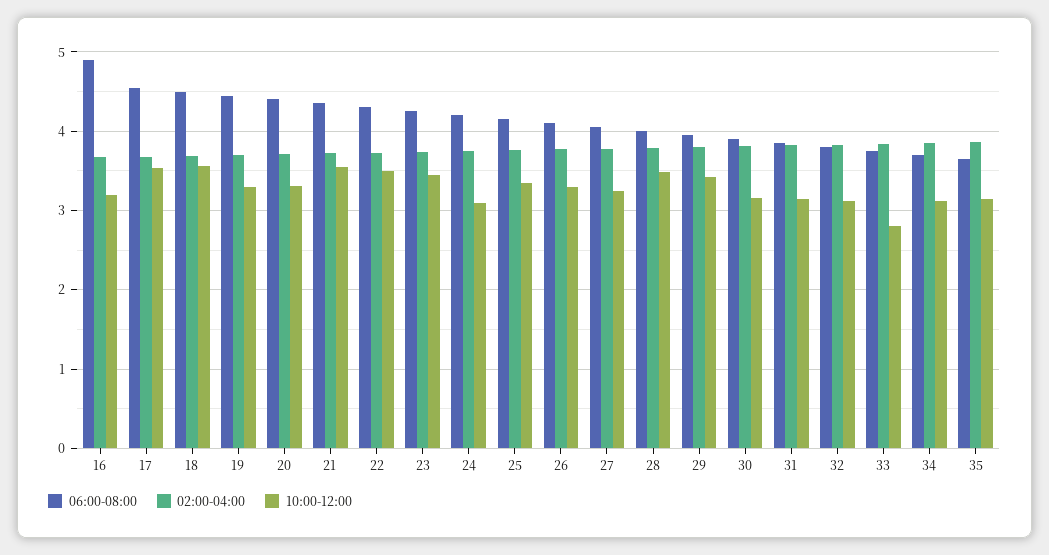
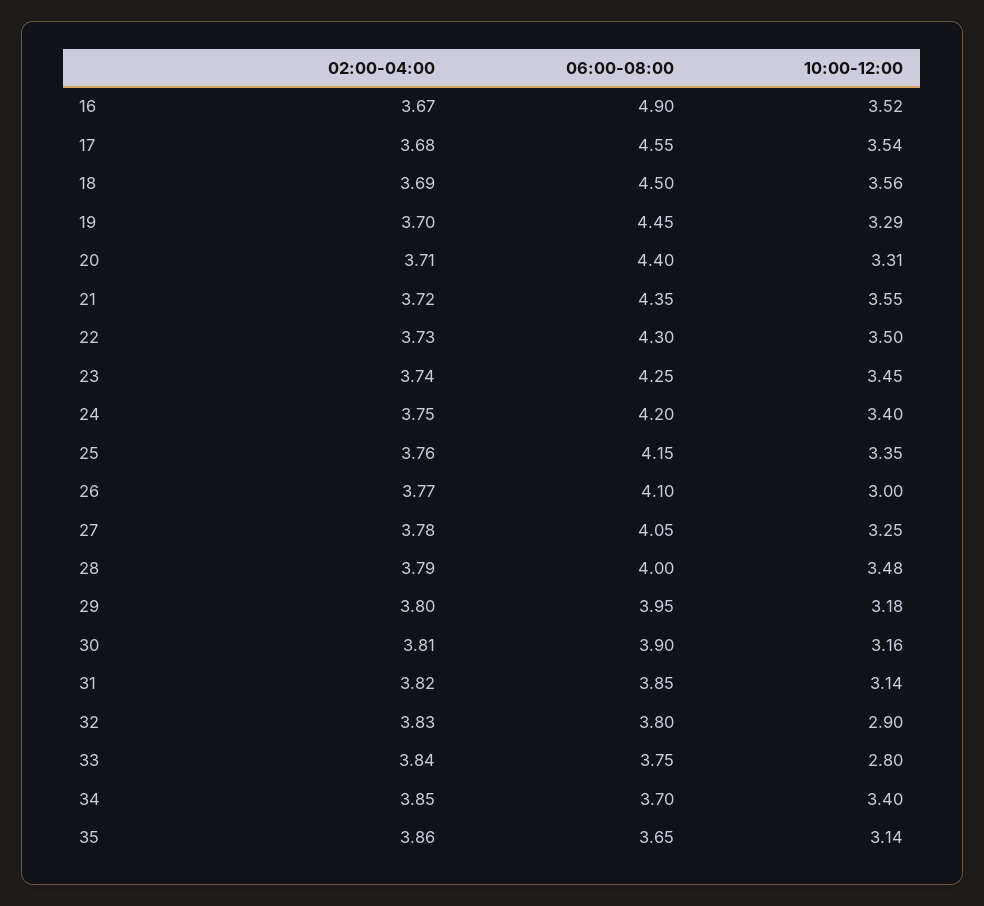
  {
    "06:00-08:00": {
      "16": 4.9,
      "17": 4.55,
      "18": 4.5,
      "19": 4.45,
      "20": 4.4,
      "21": 4.35,
      "22": 4.3,
      "23": 4.25,
      "24": 4.2,
      "25": 4.15,
      "26": 4.1,
      "27": 4.05,
      "28": 4,
      "29": 3.95,
      "30": 3.9,
      "31": 3.85,
      "32": 3.8,
      "33": 3.75,
      "34": 3.7,
      "35": 3.65
    },
    "02:00-04:00": {
      "16": 3.67,
      "17": 3.68,
      "18": 3.69,
      "19": 3.7,
      "20": 3.71,
      "21": 3.72,
      "22": 3.73,
      "23": 3.74,
      "24": 3.75,
      "25": 3.76,
      "26": 3.77,
      "27": 3.78,
      "28": 3.79,
      "29": 3.8,
      "30": 3.81,
      "31": 3.82,
      "32": 3.83,
      "33": 3.84,
      "34": 3.85,
      "35": 3.86
    },
    "10:00-12:00": {
-     "16": 3.2,
+     "16": 3.52,
      "17": 3.54,
      "18": 3.56,
      "19": 3.29,
      "20": 3.31,
      "21": 3.55,
      "22": 3.5,
      "23": 3.45,
-     "24": 3.1,
+     "24": 3.4,
      "25": 3.35,
-     "26": 3.3,
+     "26": 3,
      "27": 3.25,
      "28": 3.48,
-     "29": 3.4,
+     "29": 3.18,
      "30": 3.16,
      "31": 3.14,
-     "32": 3.1,
+     "32": 2.9,
      "33": 2.8,
-     "34": 3.1,
+     "34": 3.4,
      "35": 3.14
    }
  }

